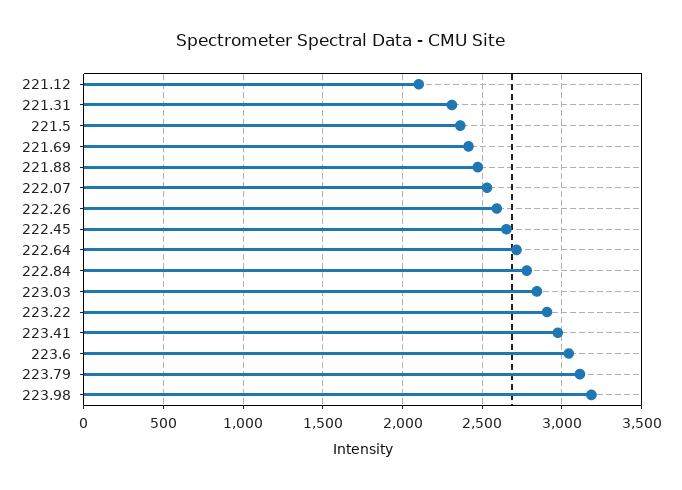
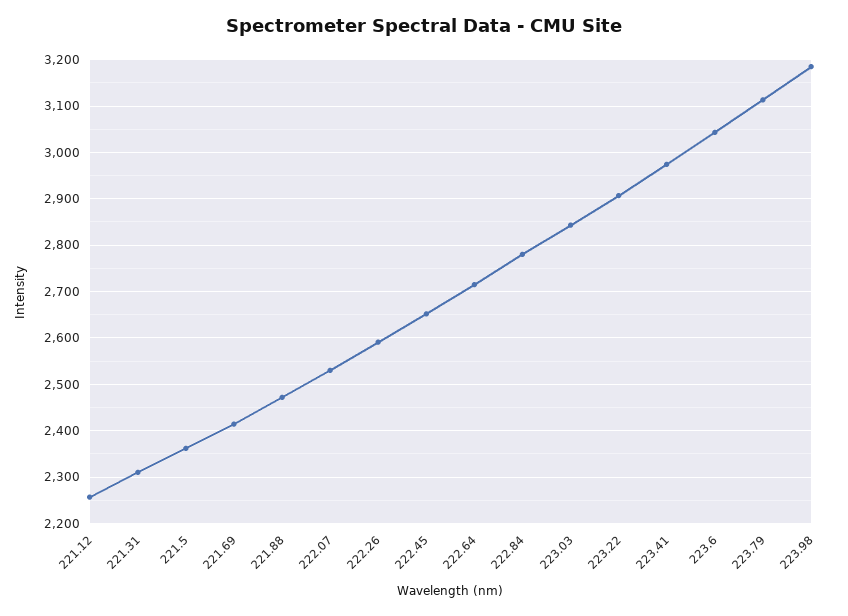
  {
-   "221.12": 2100,
+   "221.12": 2260,
    "221.31": 2320,
    "221.5": 2360,
    "221.69": 2420,
    "221.88": 2480,
    "222.07": 2540,
    "222.26": 2600,
    "222.45": 2660,
    "222.64": 2720,
    "222.84": 2780,
    "223.03": 2840,
    "223.22": 2900,
    "223.41": 2980,
    "223.6": 3040,
    "223.79": 3120,
    "223.98": 3180
  }

